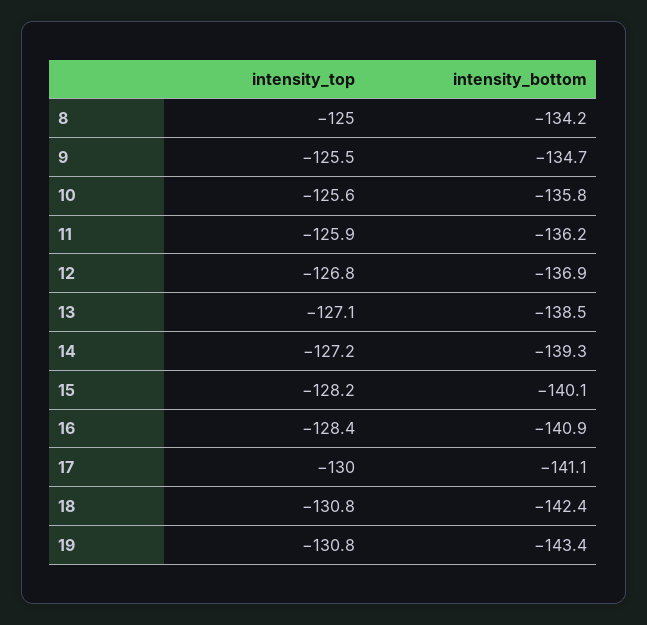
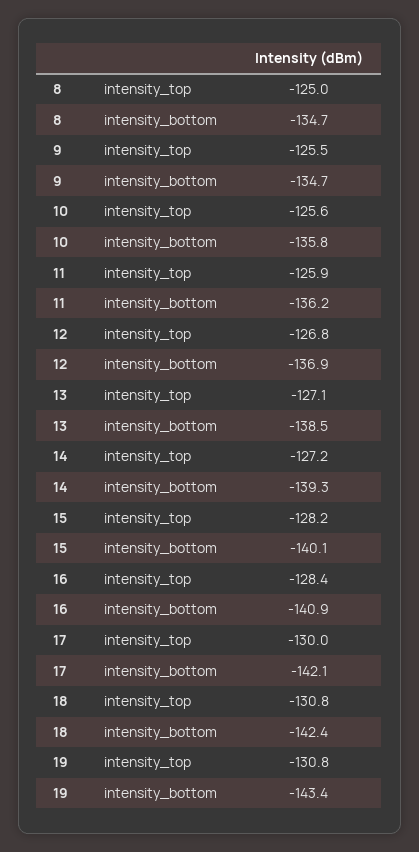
  {
    "intensity_top": {
      "8": -125,
      "9": -125.5,
      "10": -125.6,
      "11": -125.9,
      "12": -126.8,
      "13": -127.1,
      "14": -127.2,
      "15": -128.2,
      "16": -128.4,
      "17": -130,
      "18": -130.8,
      "19": -130.8
    },
    "intensity_bottom": {
-     "8": -134.2,
+     "8": -134.7,
      "9": -134.7,
      "10": -135.8,
      "11": -136.2,
      "12": -136.9,
      "13": -138.5,
      "14": -139.3,
      "15": -140.1,
      "16": -140.9,
-     "17": -141.1,
+     "17": -142.1,
      "18": -142.4,
      "19": -143.4
    }
  }

